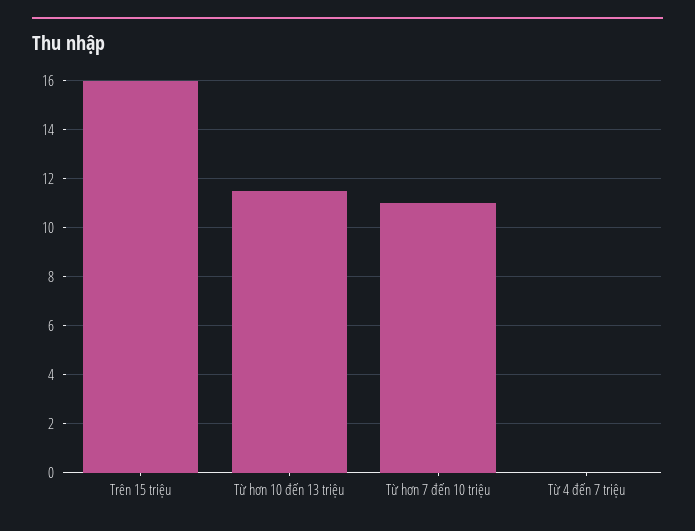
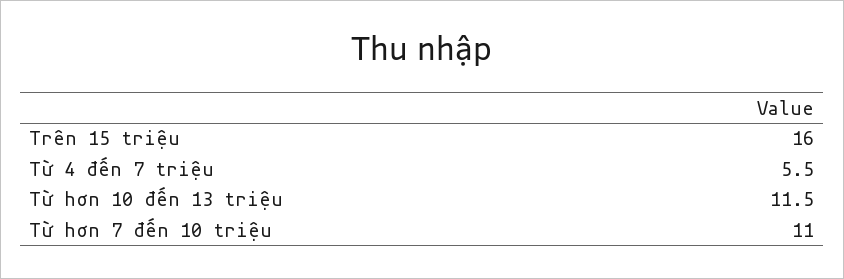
  {
    "Trên 15 triệu": 16,
    "Từ hơn 10 đến 13 triệu": 11.5,
    "Từ hơn 7 đến 10 triệu": 11,
-   "Từ 4 đến 7 triệu": 0
+   "Từ 4 đến 7 triệu": 5.5
  }

